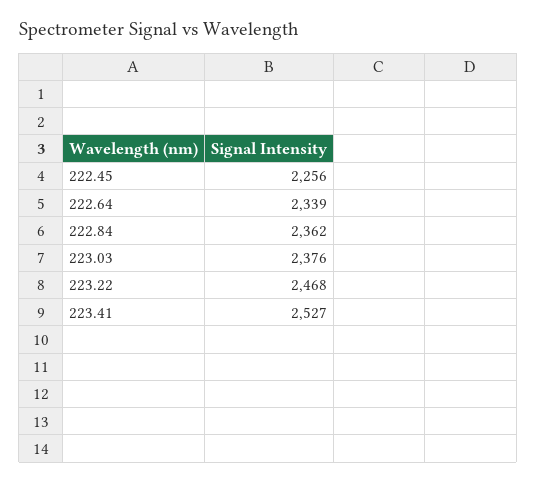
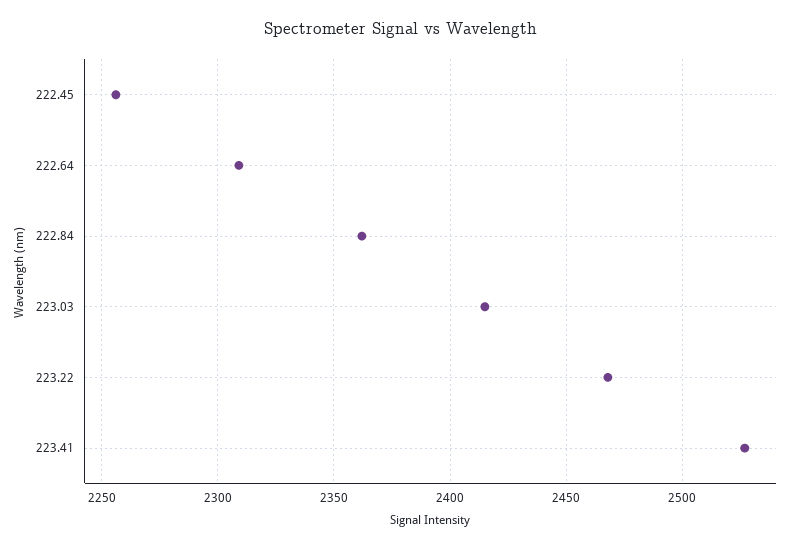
  {
    "222.45": 2256,
-   "222.64": 2339,
+   "222.64": 2310,
    "222.84": 2362,
-   "223.03": 2376,
+   "223.03": 2415,
    "223.22": 2468,
    "223.41": 2527
  }

